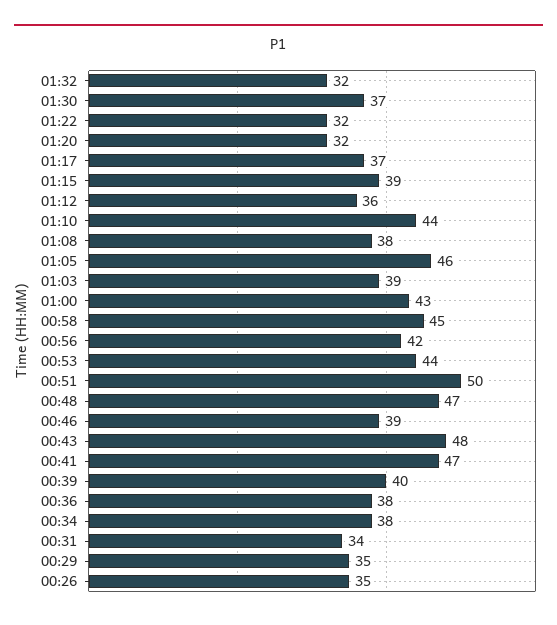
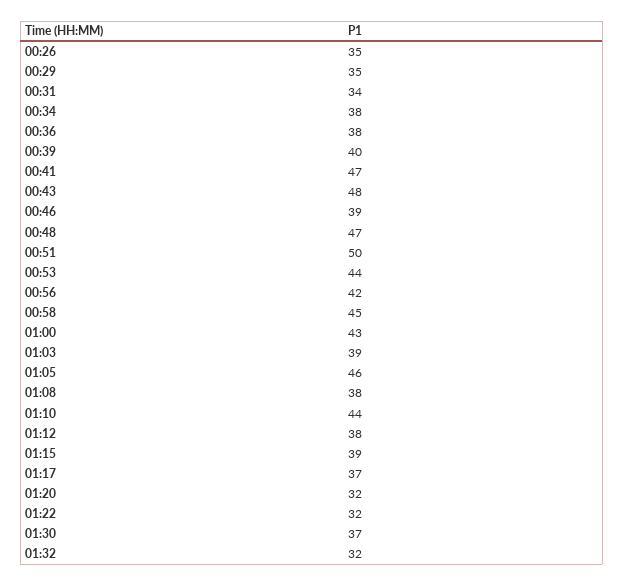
  {
    "01:32": 32,
    "01:30": 37,
    "01:22": 32,
    "01:20": 32,
    "01:17": 37,
    "01:15": 39,
-   "01:12": 36,
+   "01:12": 38,
    "01:10": 44,
    "01:08": 38,
    "01:05": 46,
    "01:03": 39,
    "01:00": 43,
    "00:58": 45,
    "00:56": 42,
    "00:53": 44,
    "00:51": 50,
    "00:48": 47,
    "00:46": 39,
    "00:43": 48,
    "00:41": 47,
    "00:39": 40,
    "00:36": 38,
    "00:34": 38,
    "00:31": 34,
    "00:29": 35,
    "00:26": 35
  }

